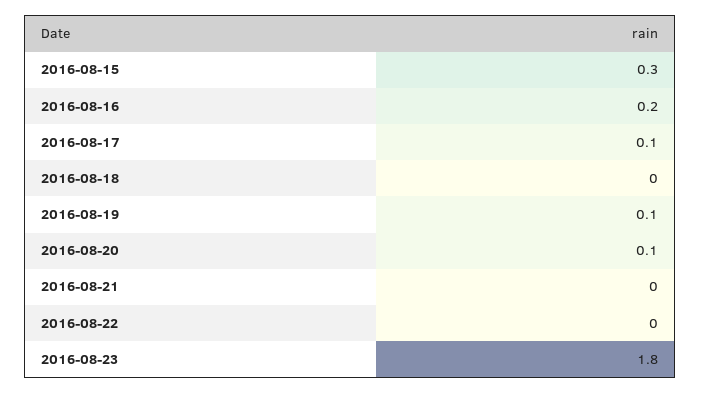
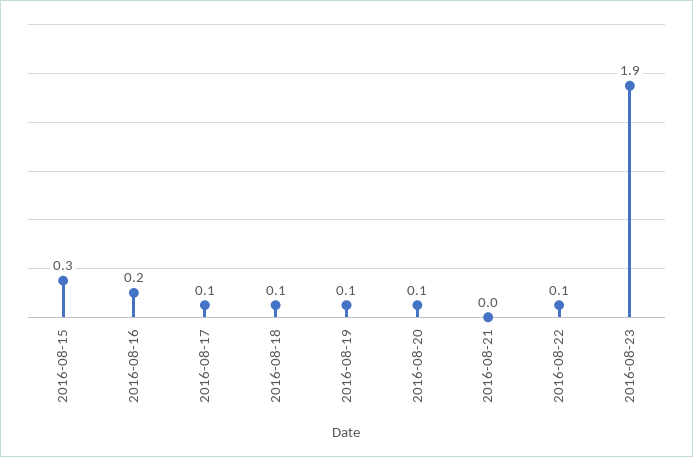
  {
    "2016-08-15": 0.3,
    "2016-08-16": 0.2,
    "2016-08-17": 0.1,
-   "2016-08-18": 0,
+   "2016-08-18": 0.1,
    "2016-08-19": 0.1,
    "2016-08-20": 0.1,
    "2016-08-21": 0,
-   "2016-08-22": 0,
+   "2016-08-22": 0.1,
-   "2016-08-23": 1.8
+   "2016-08-23": 1.9
  }

